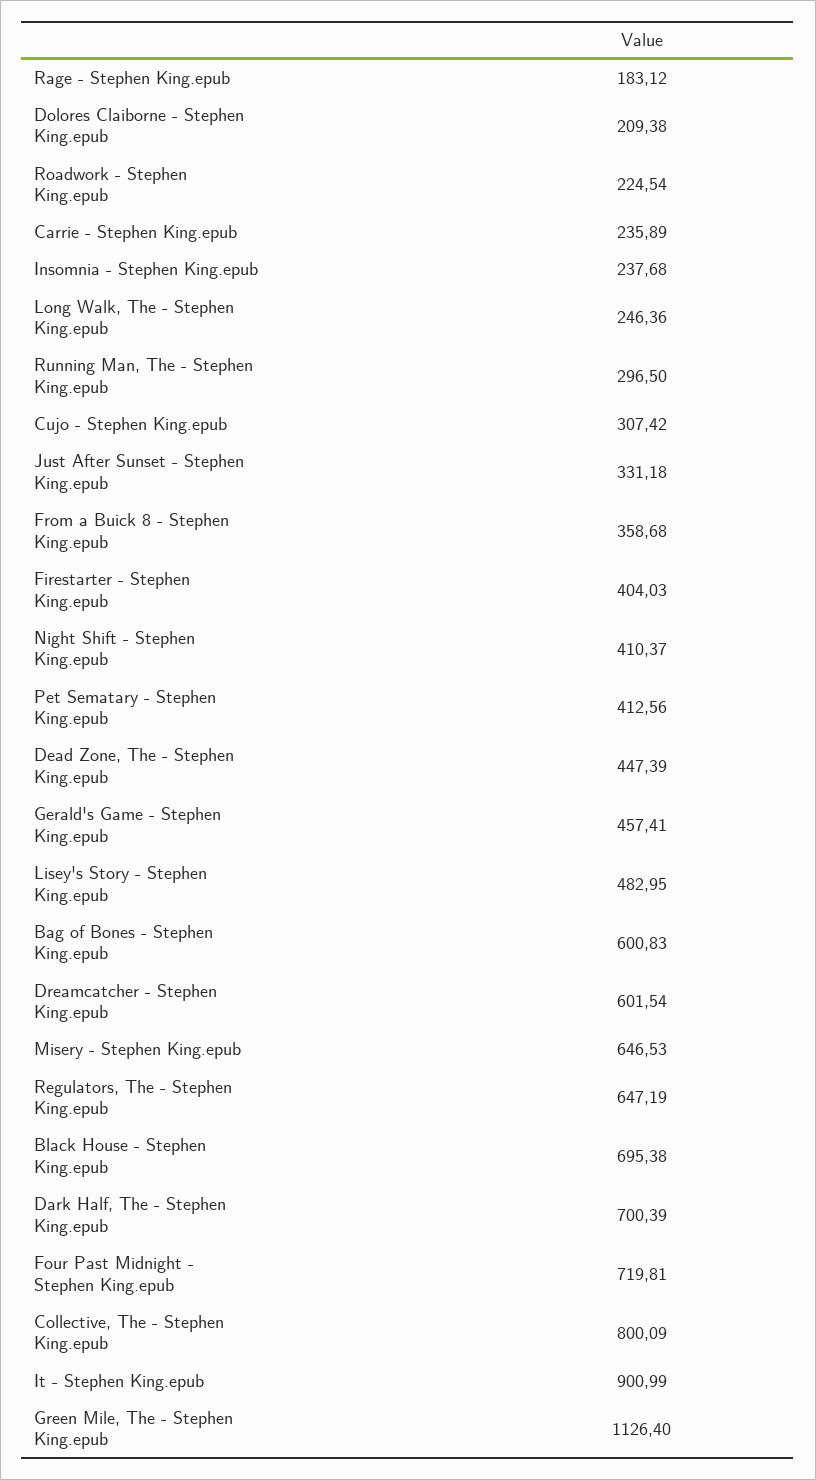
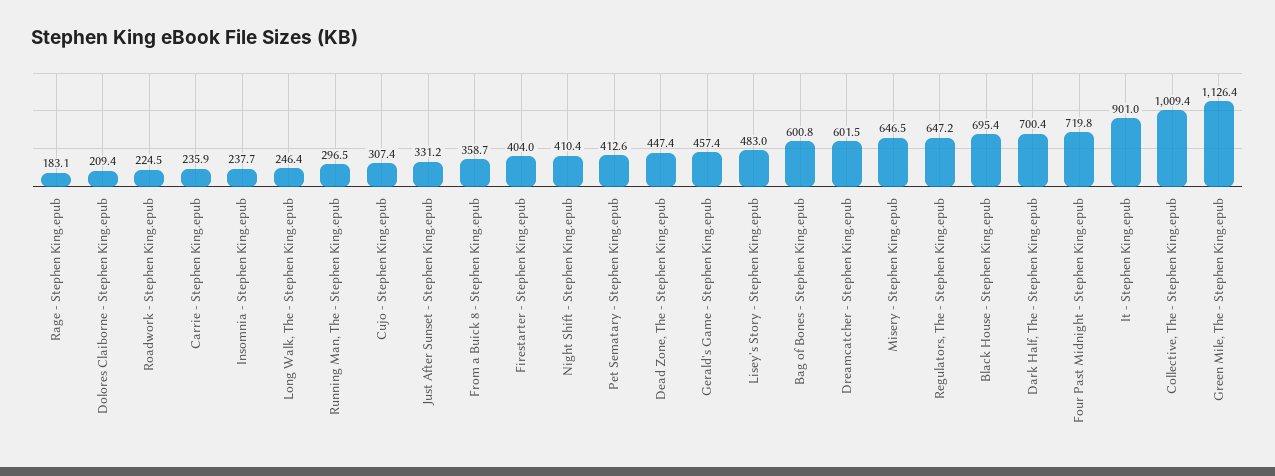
  {
    "Rage - Stephen King.epub": 183.12,
    "Dolores Claiborne - Stephen King.epub": 209.38,
    "Roadwork - Stephen King.epub": 224.54,
    "Carrie - Stephen King.epub": 235.89,
    "Insomnia - Stephen King.epub": 237.68,
    "Long Walk, The - Stephen King.epub": 246.36,
    "Running Man, The - Stephen King.epub": 296.5,
    "Cujo - Stephen King.epub": 307.42,
    "Just After Sunset - Stephen King.epub": 331.18,
    "From a Buick 8 - Stephen King.epub": 358.68,
    "Firestarter - Stephen King.epub": 404.03,
    "Night Shift - Stephen King.epub": 410.37,
    "Pet Sematary - Stephen King.epub": 412.56,
    "Dead Zone, The - Stephen King.epub": 447.39,
    "Gerald's Game - Stephen King.epub": 457.41,
    "Lisey's Story - Stephen King.epub": 482.95,
    "Bag of Bones - Stephen King.epub": 600.83,
    "Dreamcatcher - Stephen King.epub": 601.54,
    "Misery - Stephen King.epub": 646.53,
    "Regulators, The - Stephen King.epub": 647.19,
    "Black House - Stephen King.epub": 695.38,
    "Dark Half, The - Stephen King.epub": 700.39,
    "Four Past Midnight - Stephen King.epub": 719.81,
-   "Collective, The - Stephen King.epub": 800.09,
+   "Collective, The - Stephen King.epub": 1009.4,
    "It - Stephen King.epub": 900.99,
    "Green Mile, The - Stephen King.epub": 1126.4
  }

